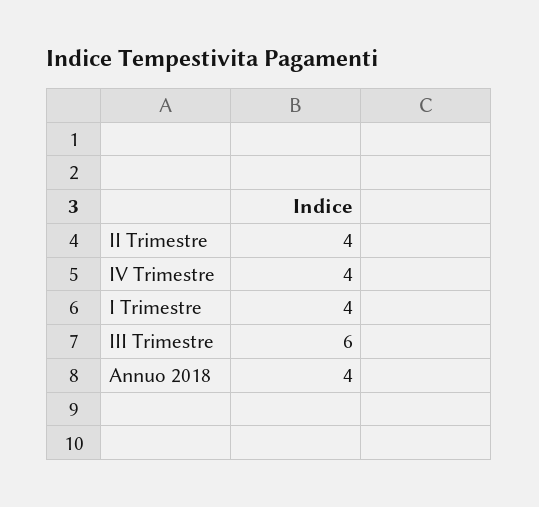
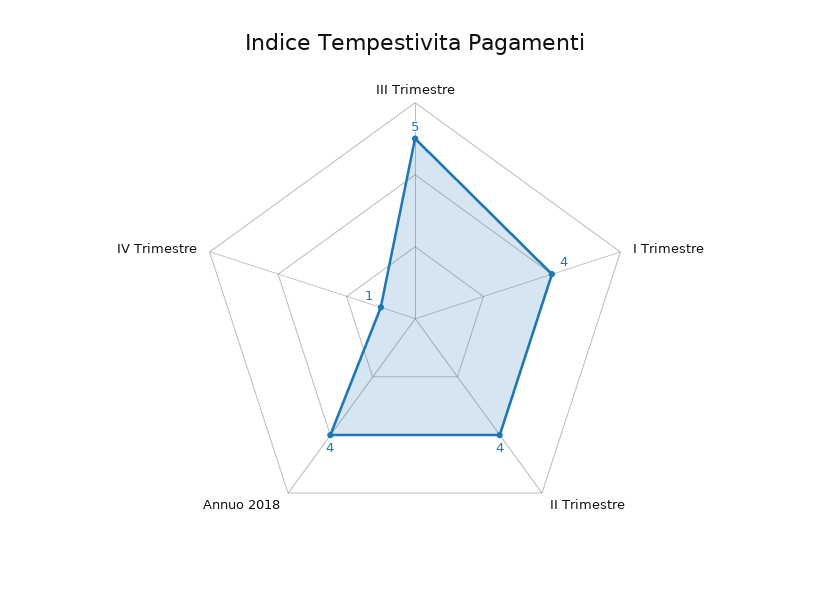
  {
    "II Trimestre": 4,
-   "IV Trimestre": 4,
+   "IV Trimestre": 1,
    "I Trimestre": 4,
-   "III Trimestre": 6,
+   "III Trimestre": 5,
    "Annuo 2018": 4
  }

